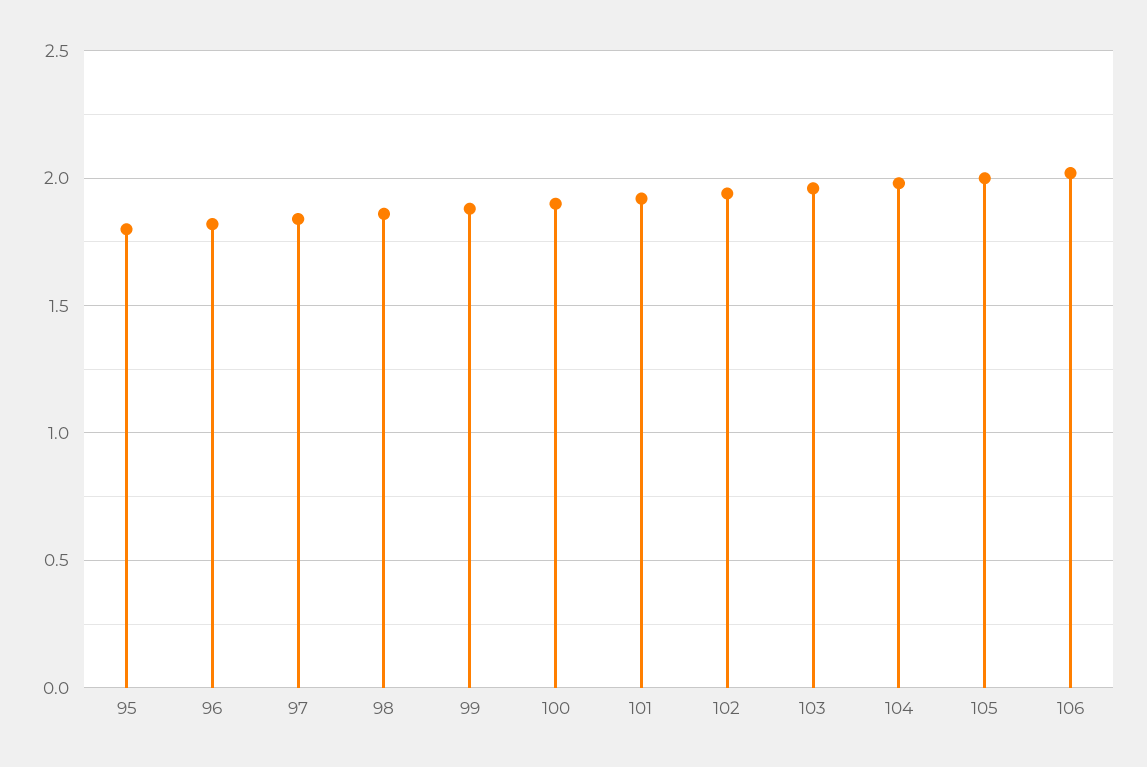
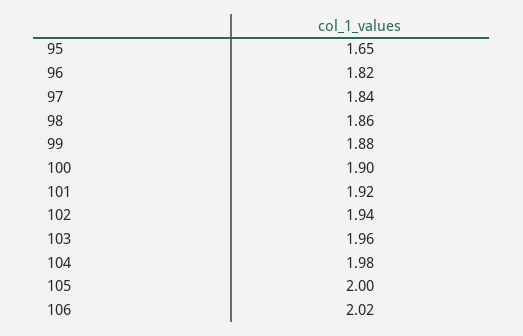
  {
-   "95": 1.8,
+   "95": 1.65,
    "96": 1.82,
    "97": 1.84,
    "98": 1.86,
    "99": 1.88,
    "100": 1.9,
    "101": 1.92,
    "102": 1.94,
    "103": 1.96,
    "104": 1.98,
    "105": 2,
    "106": 2.02
  }

